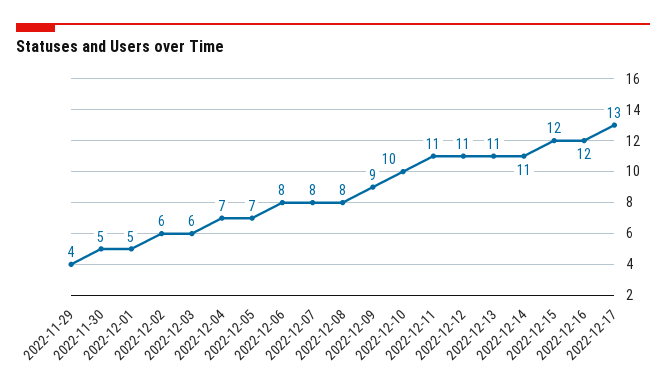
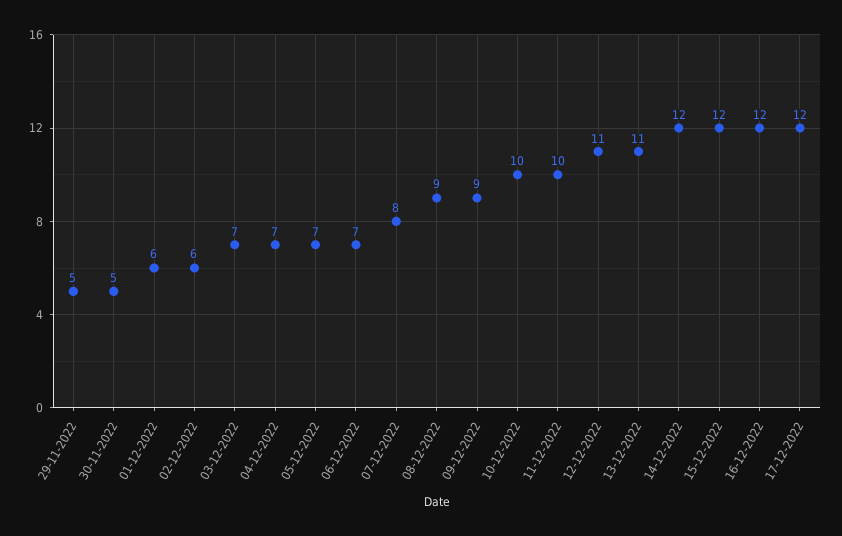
  {
-   "2022-11-29": 4,
+   "2022-11-29": 5,
    "2022-11-30": 5,
-   "2022-12-01": 5,
+   "2022-12-01": 6,
    "2022-12-02": 6,
-   "2022-12-03": 6,
+   "2022-12-03": 7,
    "2022-12-04": 7,
    "2022-12-05": 7,
-   "2022-12-06": 8,
+   "2022-12-06": 7,
    "2022-12-07": 8,
-   "2022-12-08": 8,
+   "2022-12-08": 9,
    "2022-12-09": 9,
    "2022-12-10": 10,
-   "2022-12-11": 11,
+   "2022-12-11": 10,
    "2022-12-12": 11,
    "2022-12-13": 11,
-   "2022-12-14": 11,
+   "2022-12-14": 12,
    "2022-12-15": 12,
    "2022-12-16": 12,
-   "2022-12-17": 13
+   "2022-12-17": 12
  }

